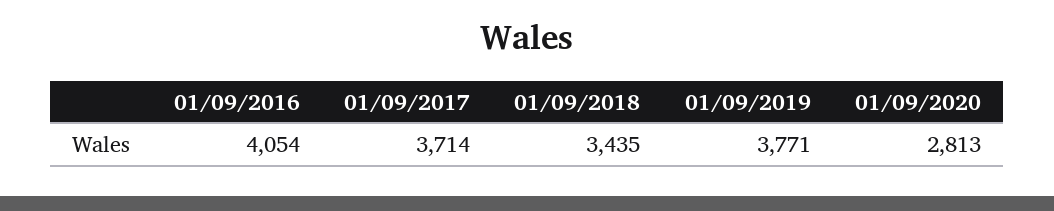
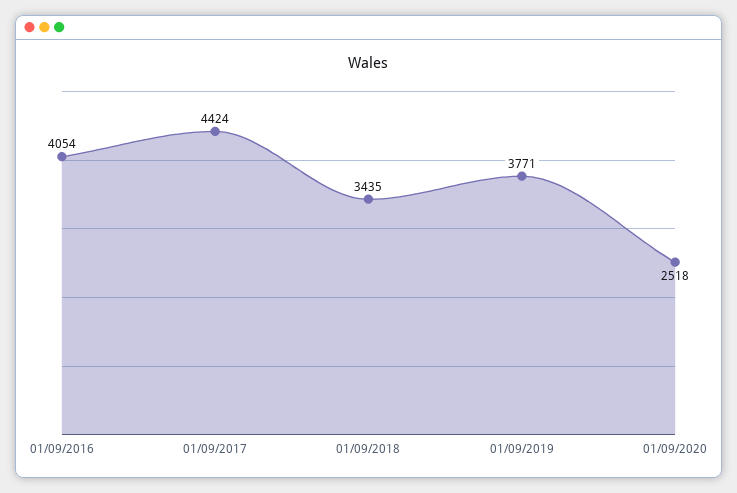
  {
    "01/09/2016": 4054,
-   "01/09/2017": 3714,
+   "01/09/2017": 4424,
    "01/09/2018": 3435,
    "01/09/2019": 3771,
-   "01/09/2020": 2813
+   "01/09/2020": 2518
  }

